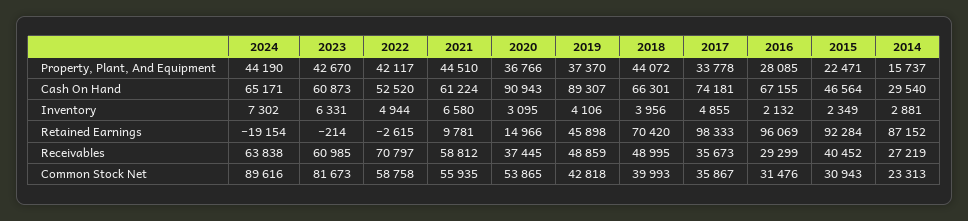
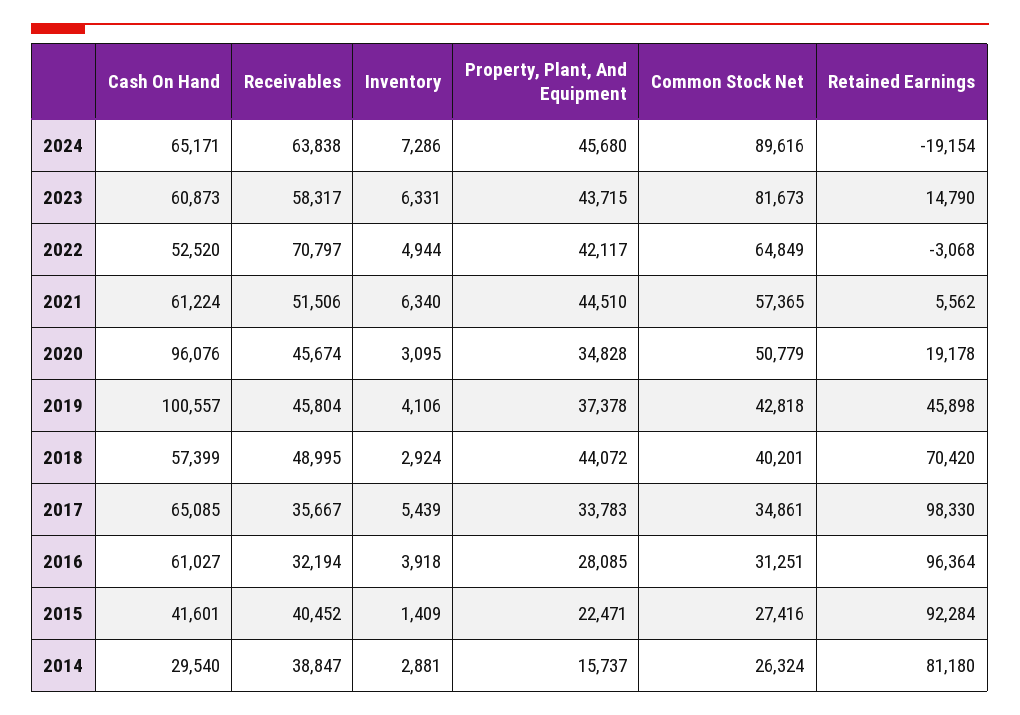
  {
    "2024": {
-     "Property, Plant, And Equipment": 44190,
+     "Property, Plant, And Equipment": 45680,
      "Cash On Hand": 65171,
-     "Inventory": 7302,
+     "Inventory": 7286,
      "Retained Earnings": -19154,
      "Receivables": 63838,
      "Common Stock Net": 89616
    },
    "2023": {
-     "Property, Plant, And Equipment": 42670,
+     "Property, Plant, And Equipment": 43715,
      "Cash On Hand": 60873,
      "Inventory": 6331,
-     "Retained Earnings": -214,
+     "Retained Earnings": 14790,
-     "Receivables": 60985,
+     "Receivables": 58317,
      "Common Stock Net": 81673
    },
    "2022": {
      "Property, Plant, And Equipment": 42117,
      "Cash On Hand": 52520,
      "Inventory": 4944,
-     "Retained Earnings": -2615,
+     "Retained Earnings": -3068,
      "Receivables": 70797,
-     "Common Stock Net": 58758
+     "Common Stock Net": 64849
    },
    "2021": {
      "Property, Plant, And Equipment": 44510,
      "Cash On Hand": 61224,
-     "Inventory": 6580,
+     "Inventory": 6340,
-     "Retained Earnings": 9781,
+     "Retained Earnings": 5562,
-     "Receivables": 58812,
+     "Receivables": 51506,
-     "Common Stock Net": 55935
+     "Common Stock Net": 57365
    },
    "2020": {
-     "Property, Plant, And Equipment": 36766,
+     "Property, Plant, And Equipment": 34828,
-     "Cash On Hand": 90943,
+     "Cash On Hand": 96076,
      "Inventory": 3095,
-     "Retained Earnings": 14966,
+     "Retained Earnings": 19178,
-     "Receivables": 37445,
+     "Receivables": 45674,
-     "Common Stock Net": 53865
+     "Common Stock Net": 50779
    },
    "2019": {
-     "Property, Plant, And Equipment": 37370,
+     "Property, Plant, And Equipment": 37378,
-     "Cash On Hand": 89307,
+     "Cash On Hand": 100557,
      "Inventory": 4106,
      "Retained Earnings": 45898,
-     "Receivables": 48859,
+     "Receivables": 45804,
      "Common Stock Net": 42818
    },
    "2018": {
      "Property, Plant, And Equipment": 44072,
-     "Cash On Hand": 66301,
+     "Cash On Hand": 57399,
-     "Inventory": 3956,
+     "Inventory": 2924,
      "Retained Earnings": 70420,
      "Receivables": 48995,
-     "Common Stock Net": 39993
+     "Common Stock Net": 40201
    },
    "2017": {
-     "Property, Plant, And Equipment": 33778,
+     "Property, Plant, And Equipment": 33783,
-     "Cash On Hand": 74181,
+     "Cash On Hand": 65085,
-     "Inventory": 4855,
+     "Inventory": 5439,
-     "Retained Earnings": 98333,
+     "Retained Earnings": 98330,
-     "Receivables": 35673,
+     "Receivables": 35667,
-     "Common Stock Net": 35867
+     "Common Stock Net": 34861
    },
    "2016": {
      "Property, Plant, And Equipment": 28085,
-     "Cash On Hand": 67155,
+     "Cash On Hand": 61027,
-     "Inventory": 2132,
+     "Inventory": 3918,
-     "Retained Earnings": 96069,
+     "Retained Earnings": 96364,
-     "Receivables": 29299,
+     "Receivables": 32194,
-     "Common Stock Net": 31476
+     "Common Stock Net": 31251
    },
    "2015": {
      "Property, Plant, And Equipment": 22471,
-     "Cash On Hand": 46564,
+     "Cash On Hand": 41601,
-     "Inventory": 2349,
+     "Inventory": 1409,
      "Retained Earnings": 92284,
      "Receivables": 40452,
-     "Common Stock Net": 30943
+     "Common Stock Net": 27416
    },
    "2014": {
      "Property, Plant, And Equipment": 15737,
      "Cash On Hand": 29540,
      "Inventory": 2881,
-     "Retained Earnings": 87152,
+     "Retained Earnings": 81180,
-     "Receivables": 27219,
+     "Receivables": 38847,
-     "Common Stock Net": 23313
+     "Common Stock Net": 26324
    }
  }

